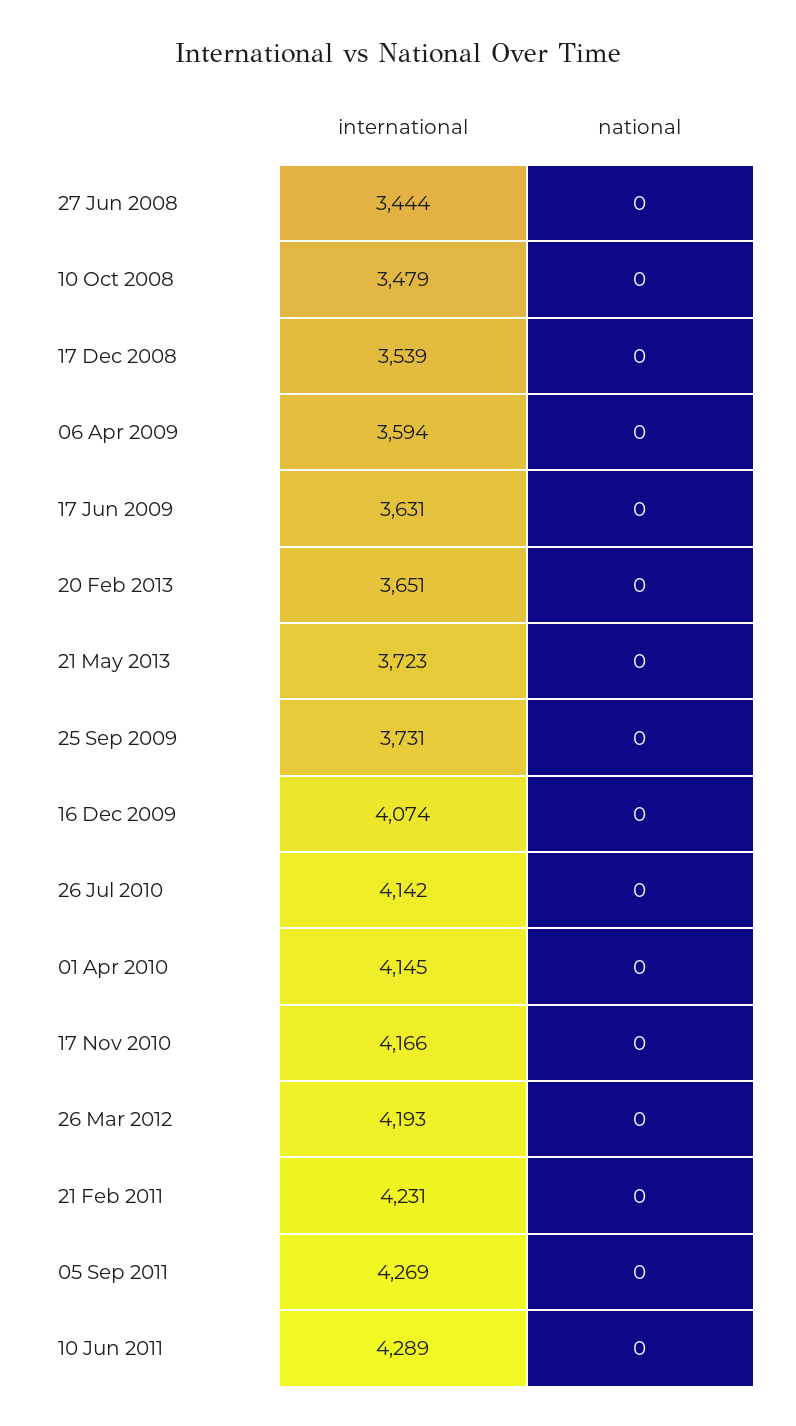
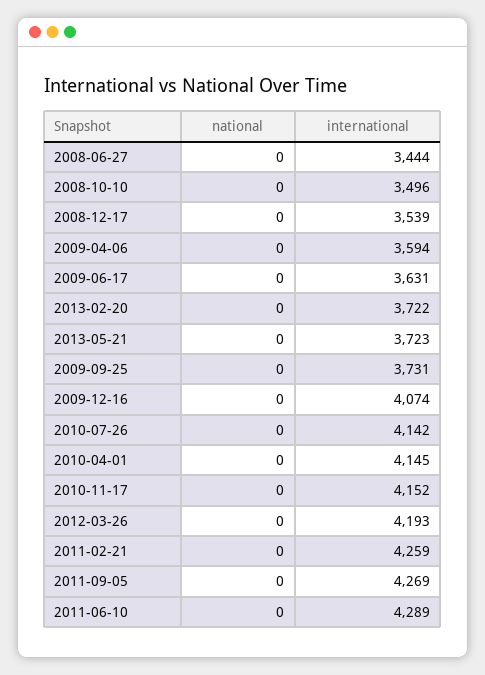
  {
    "international": {
      "27 Jun 2008": 3444,
-     "10 Oct 2008": 3479,
+     "10 Oct 2008": 3496,
      "17 Dec 2008": 3539,
      "06 Apr 2009": 3594,
      "17 Jun 2009": 3631,
-     "20 Feb 2013": 3651,
+     "20 Feb 2013": 3722,
      "21 May 2013": 3723,
      "25 Sep 2009": 3731,
      "16 Dec 2009": 4074,
      "26 Jul 2010": 4142,
      "01 Apr 2010": 4145,
-     "17 Nov 2010": 4166,
+     "17 Nov 2010": 4152,
      "26 Mar 2012": 4193,
-     "21 Feb 2011": 4231,
+     "21 Feb 2011": 4259,
      "05 Sep 2011": 4269,
      "10 Jun 2011": 4289
    },
    "national": {
      "27 Jun 2008": 0,
      "10 Oct 2008": 0,
      "17 Dec 2008": 0,
      "06 Apr 2009": 0,
      "17 Jun 2009": 0,
      "20 Feb 2013": 0,
      "21 May 2013": 0,
      "25 Sep 2009": 0,
      "16 Dec 2009": 0,
      "26 Jul 2010": 0,
      "01 Apr 2010": 0,
      "17 Nov 2010": 0,
      "26 Mar 2012": 0,
      "21 Feb 2011": 0,
      "05 Sep 2011": 0,
      "10 Jun 2011": 0
    }
  }

